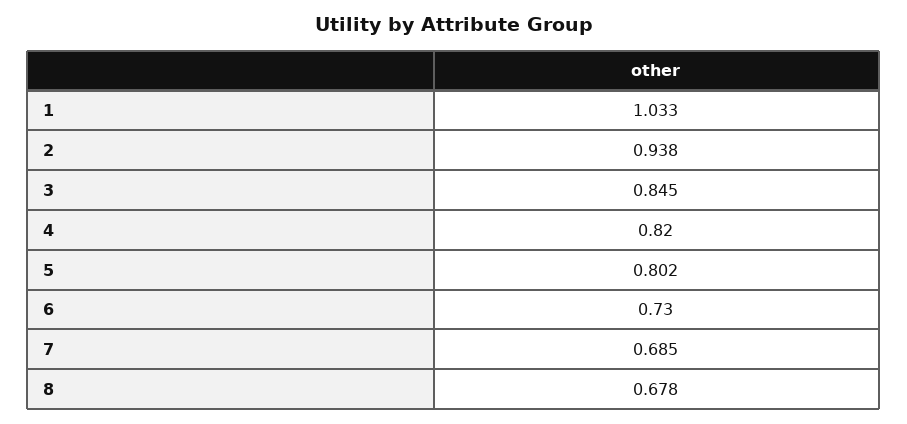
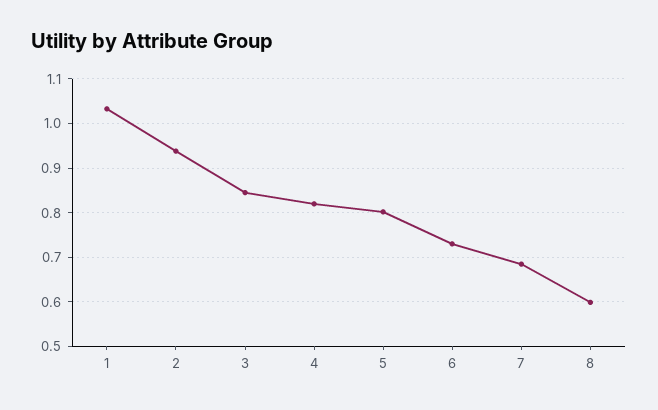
  {
    "1": 1.033,
    "2": 0.938,
    "3": 0.845,
    "4": 0.82,
    "5": 0.802,
    "6": 0.73,
    "7": 0.685,
-   "8": 0.678
+   "8": 0.6
  }

